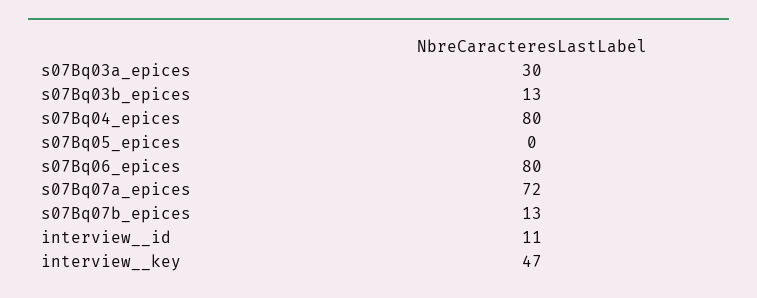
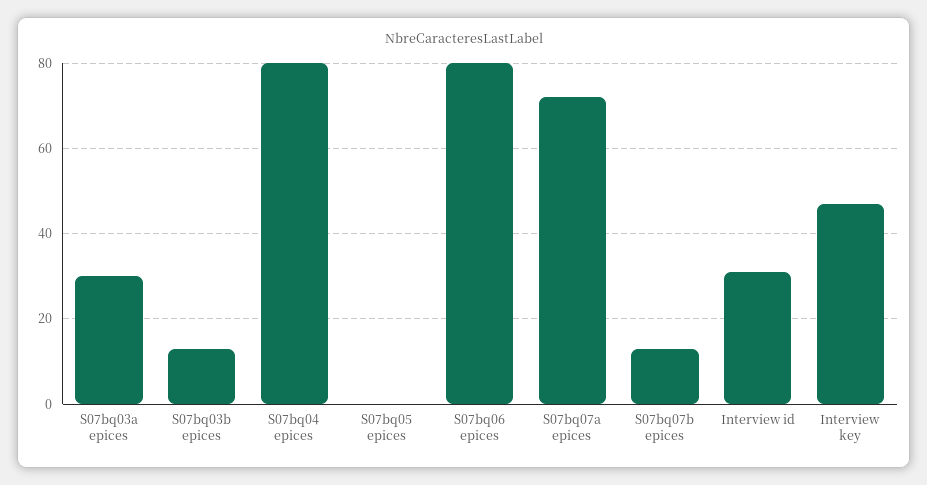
  {
    "s07Bq03a_epices": 30,
    "s07Bq03b_epices": 13,
    "s07Bq04_epices": 80,
    "s07Bq05_epices": 0,
    "s07Bq06_epices": 80,
    "s07Bq07a_epices": 72,
    "s07Bq07b_epices": 13,
-   "interview__id": 11,
+   "interview__id": 30,
    "interview__key": 47
  }

